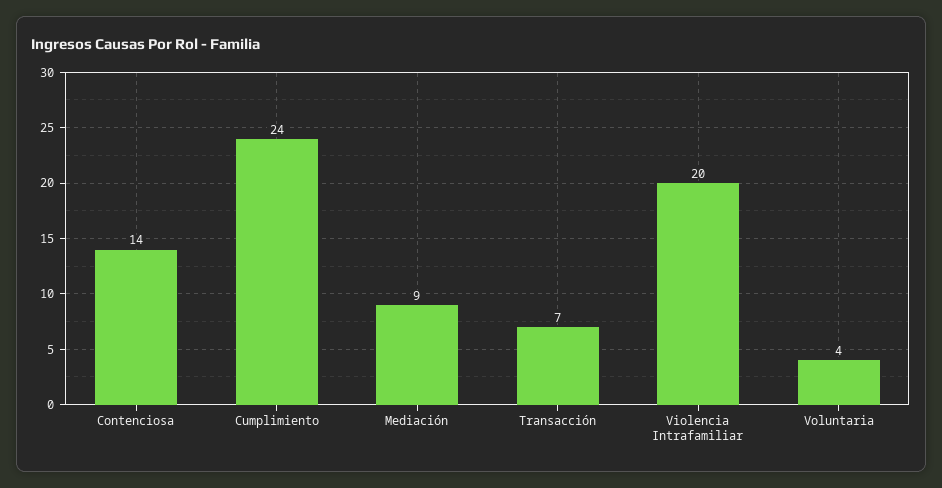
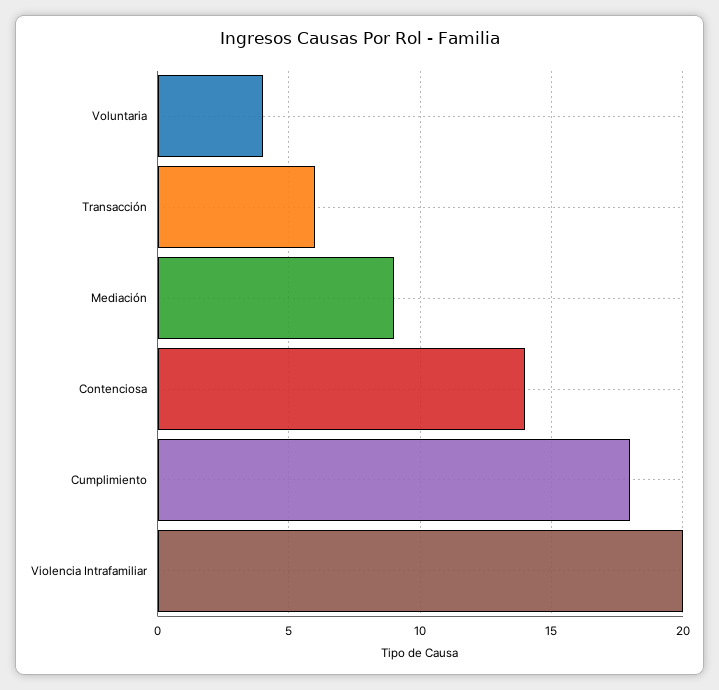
  {
    "Contenciosa": 14,
-   "Cumplimiento": 24,
+   "Cumplimiento": 18,
    "Mediación": 9,
-   "Transacción": 7,
+   "Transacción": 6,
    "Violencia Intrafamiliar": 20,
    "Voluntaria": 4
  }

